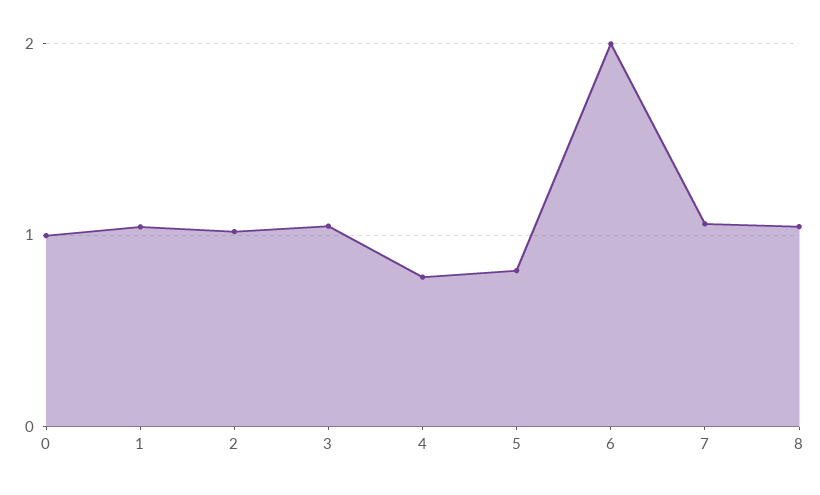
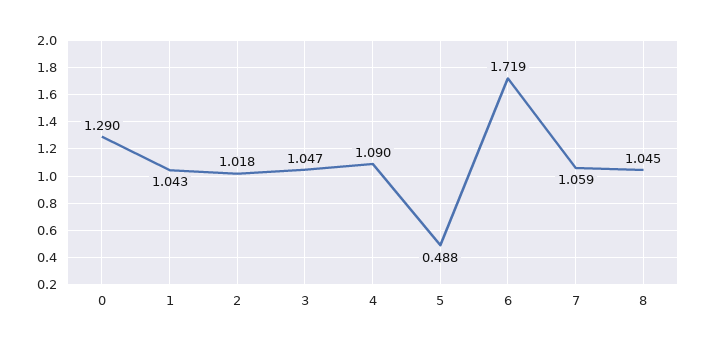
  {
-   "0": 1,
+   "0": 1.29,
    "1": 1.043,
    "2": 1.018,
    "3": 1.047,
-   "4": 0.8,
+   "4": 1.09,
-   "5": 0.8,
+   "5": 0.488,
-   "6": 2,
+   "6": 1.719,
    "7": 1.059,
    "8": 1.045
  }

